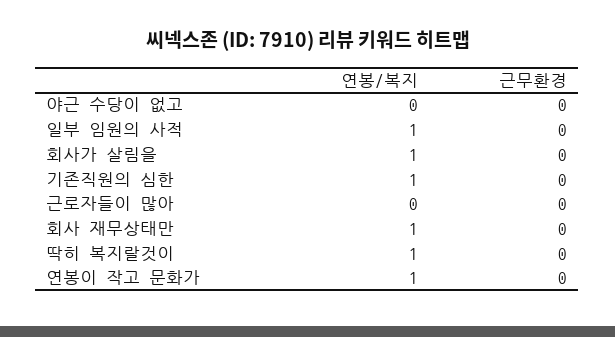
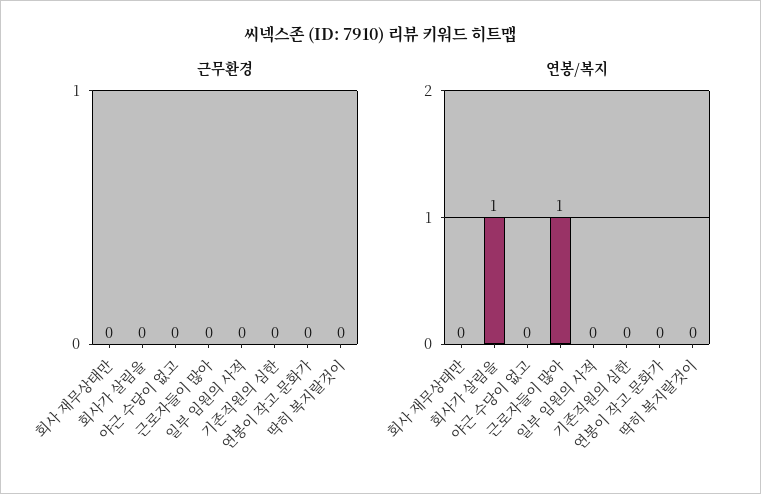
  {
    "연봉/복지": {
      "야근 수당이 없고": 0,
-     "일부 임원의 사적": 1,
+     "일부 임원의 사적": 0,
      "회사가 살림을": 1,
-     "기존직원의 심한": 1,
+     "기존직원의 심한": 0,
-     "근로자들이 많아": 0,
+     "근로자들이 많아": 1,
-     "회사 재무상태만": 1,
+     "회사 재무상태만": 0,
-     "딱히 복지랄것이": 1,
+     "딱히 복지랄것이": 0,
-     "연봉이 작고 문화가": 1
+     "연봉이 작고 문화가": 0
    },
    "근무환경": {
      "야근 수당이 없고": 0,
      "일부 임원의 사적": 0,
      "회사가 살림을": 0,
      "기존직원의 심한": 0,
      "근로자들이 많아": 0,
      "회사 재무상태만": 0,
      "딱히 복지랄것이": 0,
      "연봉이 작고 문화가": 0
    }
  }

